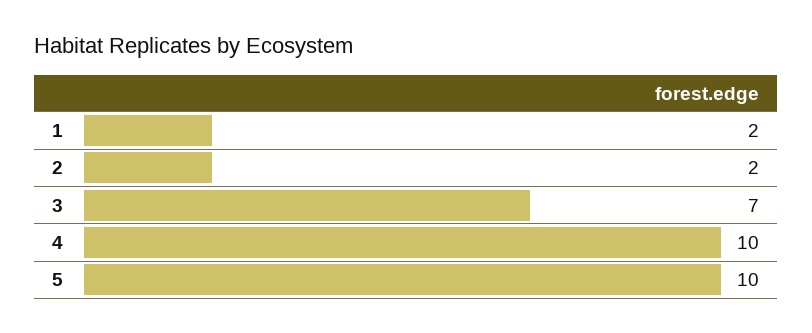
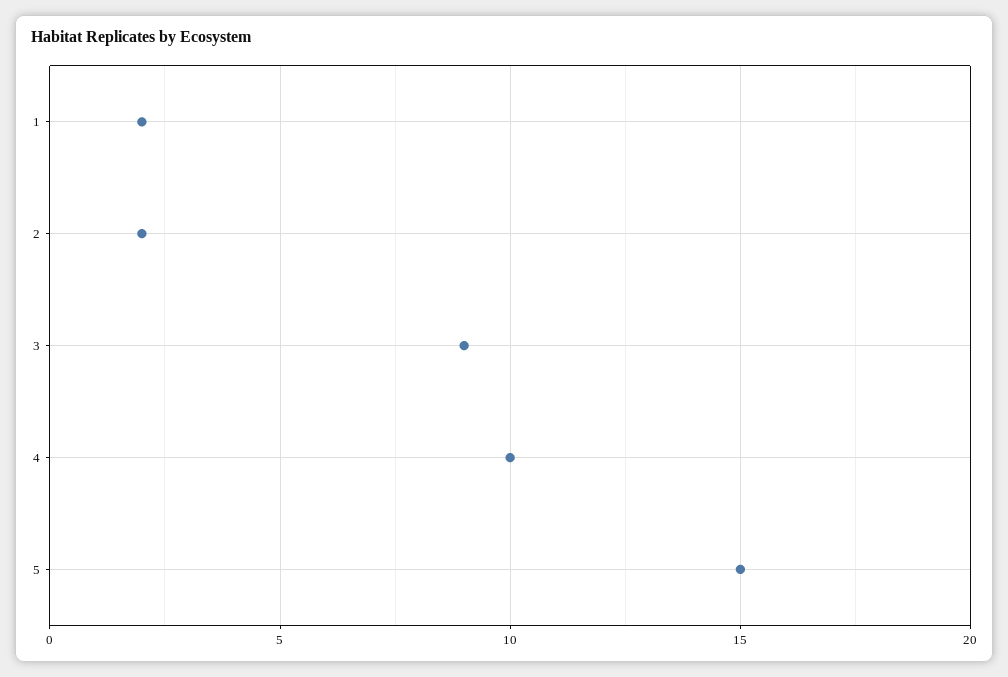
  {
    "1": 2,
    "2": 2,
-   "3": 7,
+   "3": 9,
    "4": 10,
-   "5": 10
+   "5": 15
  }

